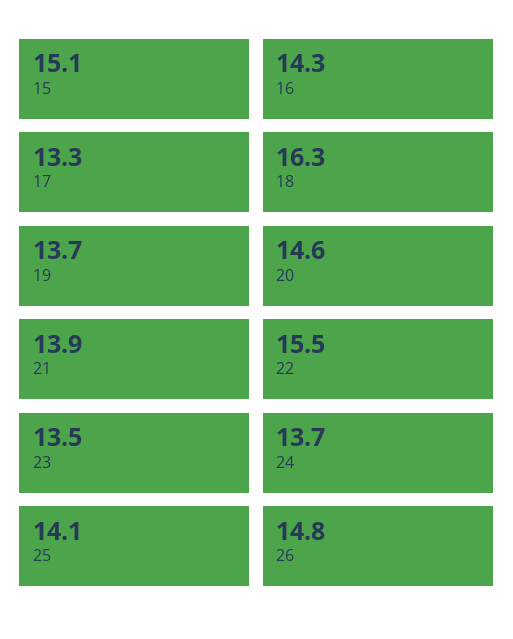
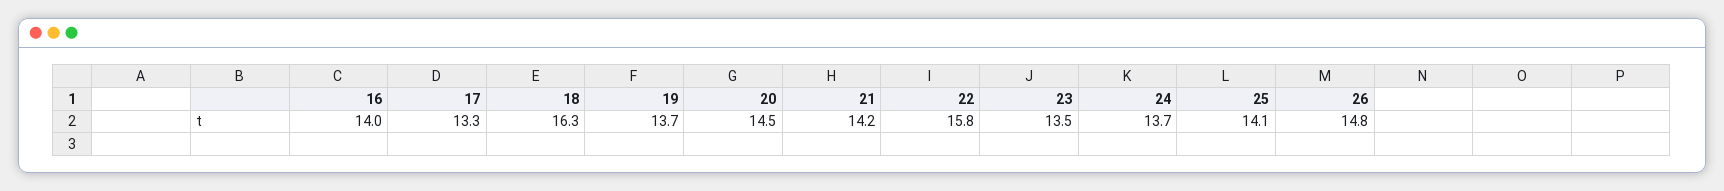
  {
-   "15": 15.1,
-   "16": 14.3,
+   "16": 14,
    "17": 13.3,
    "18": 16.3,
    "19": 13.7,
-   "20": 14.6,
+   "20": 14.5,
-   "21": 13.9,
+   "21": 14.2,
-   "22": 15.5,
+   "22": 15.8,
    "23": 13.5,
    "24": 13.7,
    "25": 14.1,
    "26": 14.8
  }

